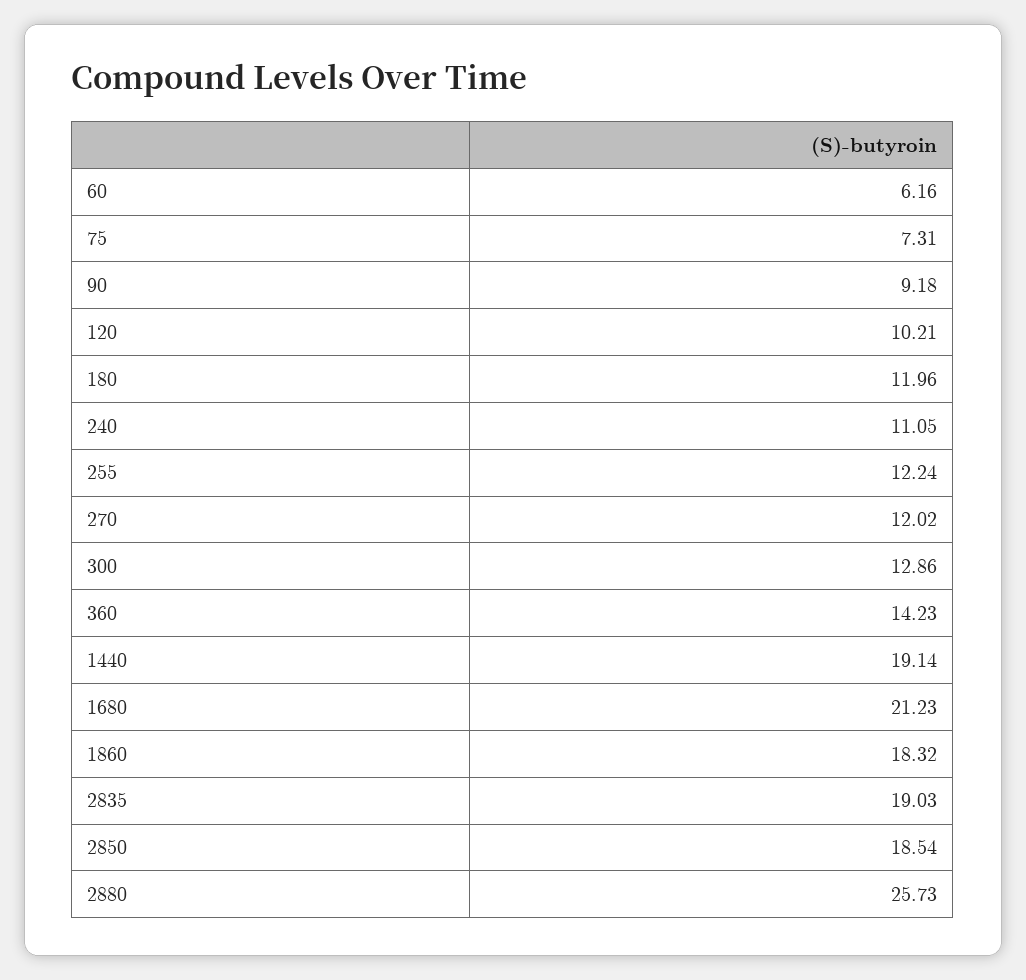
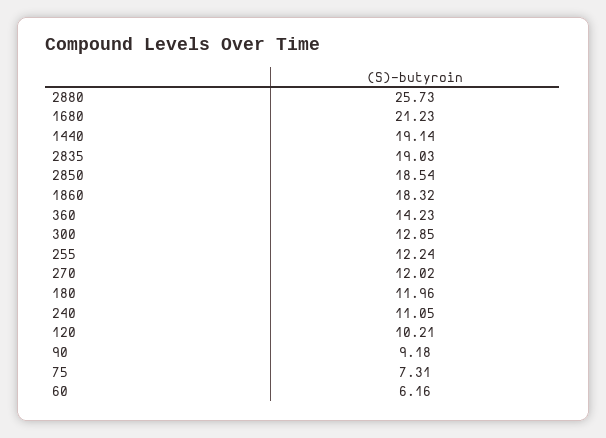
  {
    "60": 6.16,
    "75": 7.31,
    "90": 9.18,
    "120": 10.21,
    "180": 11.96,
    "240": 11.05,
    "255": 12.24,
    "270": 12.02,
-   "300": 12.86,
+   "300": 12.85,
    "360": 14.23,
    "1440": 19.14,
    "1680": 21.23,
    "1860": 18.32,
    "2835": 19.03,
    "2850": 18.54,
    "2880": 25.73
  }

